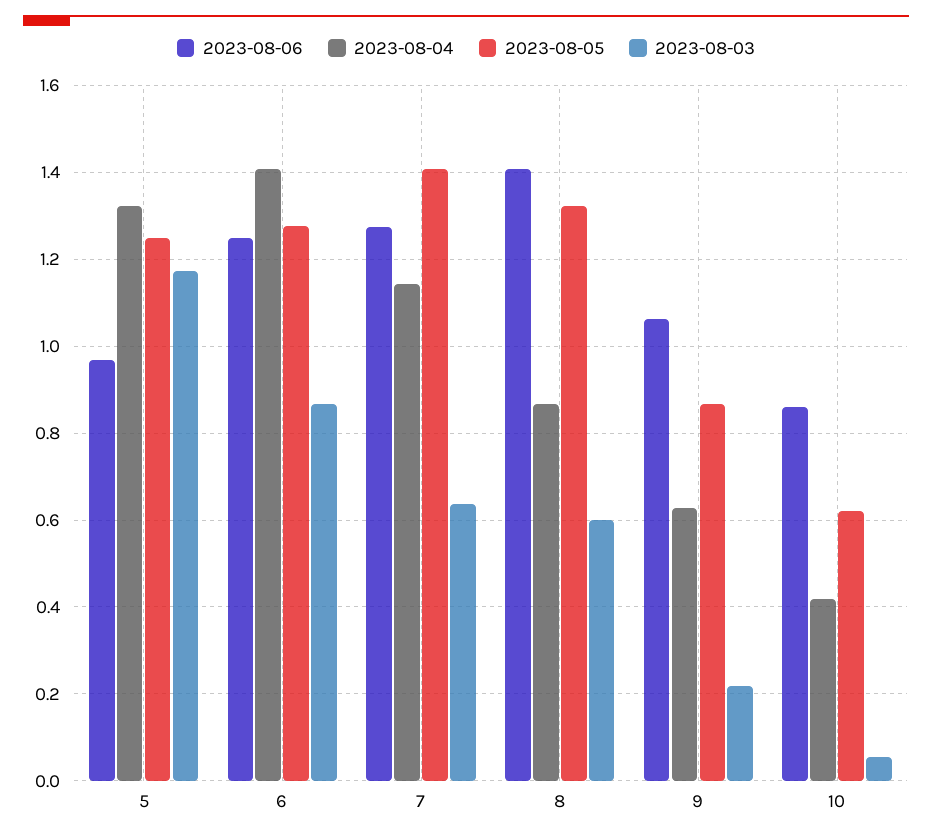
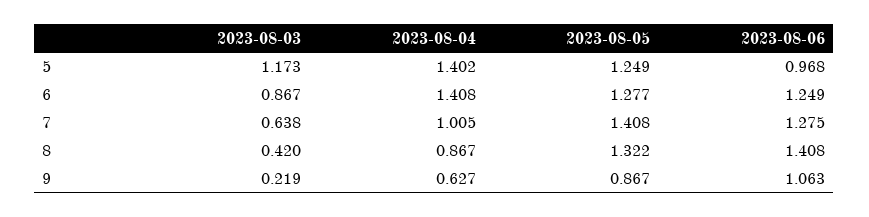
  {
    "2023-08-06": {
      "5": 0.968,
      "6": 1.249,
      "7": 1.275,
      "8": 1.408,
-     "9": 1.063,
+     "9": 1.063
-     "10": 0.86
    },
    "2023-08-04": {
-     "5": 1.32,
+     "5": 1.402,
      "6": 1.408,
-     "7": 1.14,
+     "7": 1.005,
      "8": 0.867,
-     "9": 0.627,
+     "9": 0.627
-     "10": 0.42
    },
    "2023-08-05": {
      "5": 1.249,
      "6": 1.277,
      "7": 1.408,
      "8": 1.322,
-     "9": 0.867,
+     "9": 0.867
-     "10": 0.62
    },
    "2023-08-03": {
      "5": 1.173,
      "6": 0.867,
      "7": 0.638,
-     "8": 0.6,
+     "8": 0.42,
-     "9": 0.219,
+     "9": 0.219
-     "10": 0.06
    }
  }

